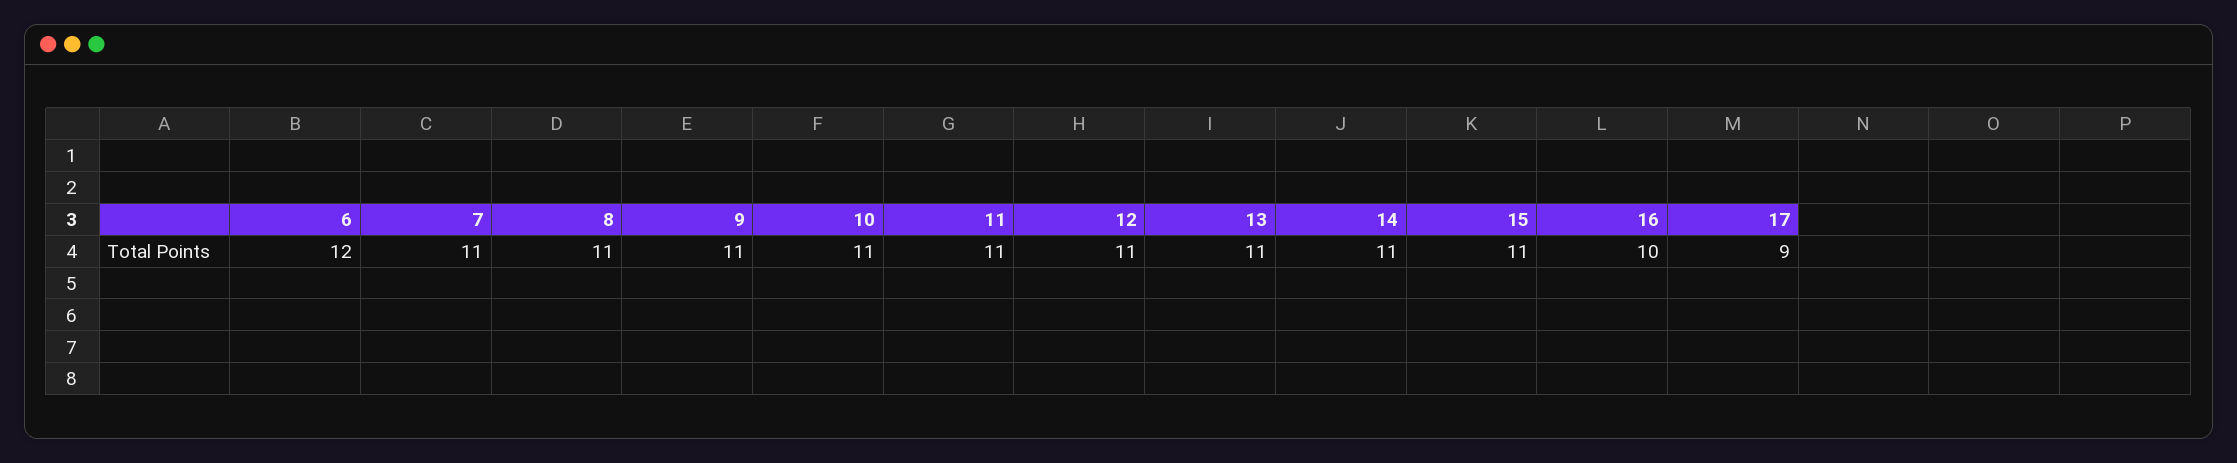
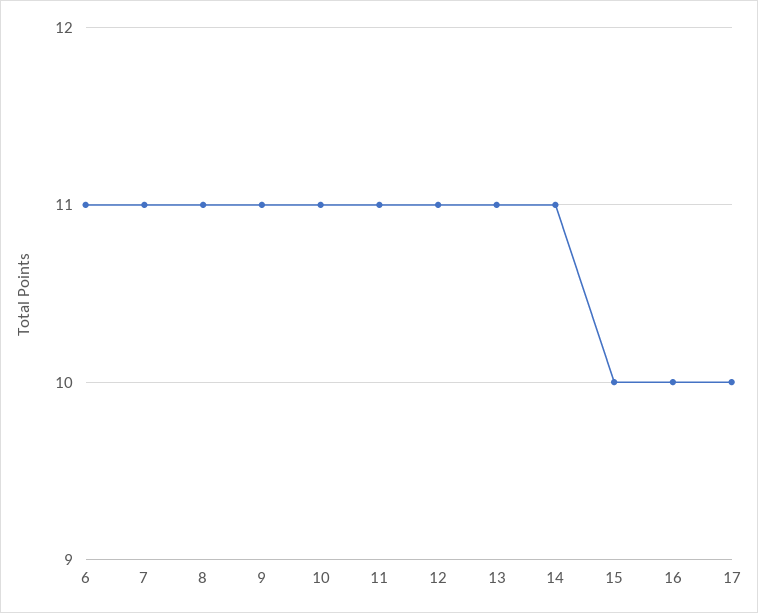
  {
-   "6": 12,
+   "6": 11,
    "7": 11,
    "8": 11,
    "9": 11,
    "10": 11,
    "11": 11,
    "12": 11,
    "13": 11,
    "14": 11,
-   "15": 11,
+   "15": 10,
    "16": 10,
-   "17": 9
+   "17": 10
  }

